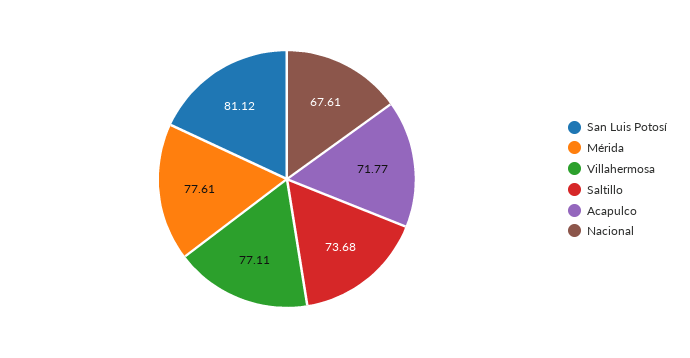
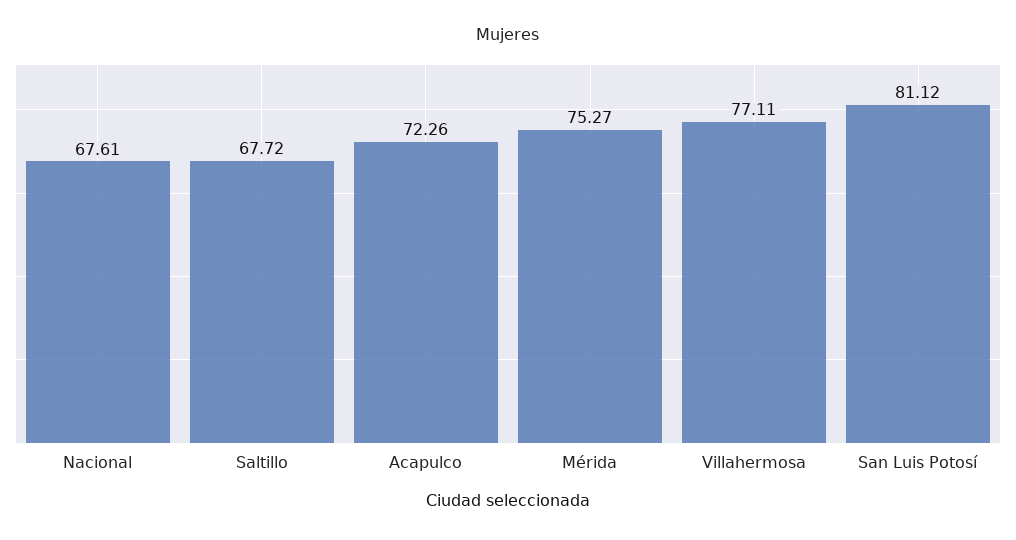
  {
    "San Luis Potosí": 81.12,
-   "Mérida": 77.61,
+   "Mérida": 75.27,
    "Villahermosa": 77.11,
-   "Saltillo": 73.68,
+   "Saltillo": 67.72,
-   "Acapulco": 71.77,
+   "Acapulco": 72.26,
    "Nacional": 67.61
  }

